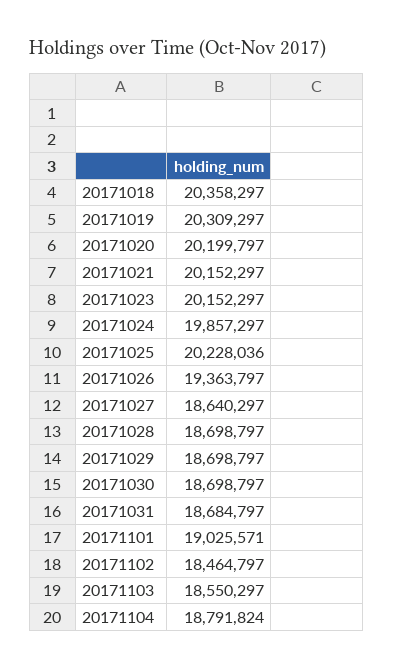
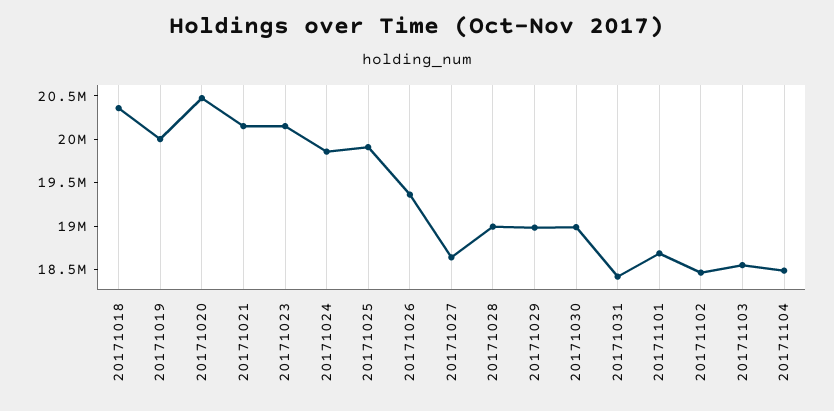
  {
    "20171018": 20358297,
-   "20171019": 20309297,
+   "20171019": 20000000,
-   "20171020": 20199797,
+   "20171020": 20500000,
    "20171021": 20152297,
    "20171023": 20152297,
    "20171024": 19857297,
-   "20171025": 20228036,
+   "20171025": 19900000,
    "20171026": 19363797,
    "20171027": 18640297,
-   "20171028": 18698797,
+   "20171028": 19000000,
-   "20171029": 18698797,
+   "20171029": 19000000,
-   "20171030": 18698797,
+   "20171030": 19000000,
-   "20171031": 18684797,
+   "20171031": 18400000,
-   "20171101": 19025571,
+   "20171101": 18700000,
    "20171102": 18464797,
    "20171103": 18550297,
-   "20171104": 18791824
+   "20171104": 18500000
  }

